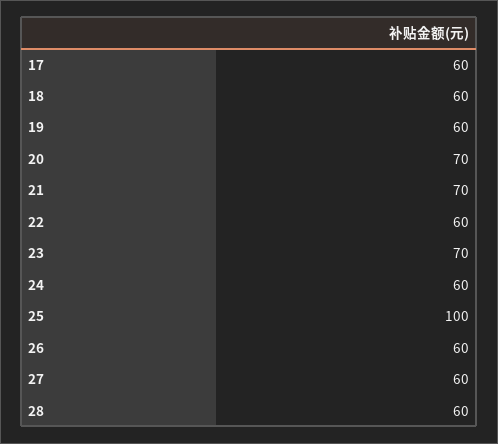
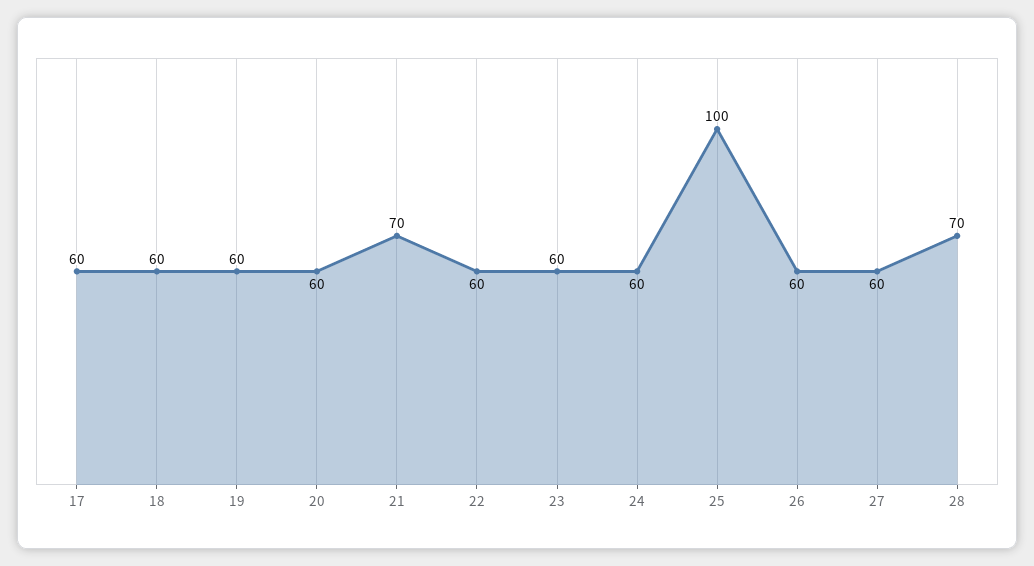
  {
    "17": 60,
    "18": 60,
    "19": 60,
-   "20": 70,
+   "20": 60,
    "21": 70,
    "22": 60,
-   "23": 70,
+   "23": 60,
    "24": 60,
    "25": 100,
    "26": 60,
    "27": 60,
-   "28": 60
+   "28": 70
  }

